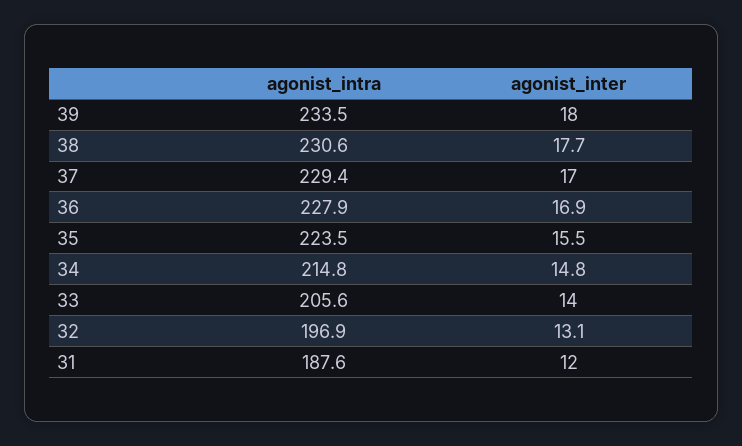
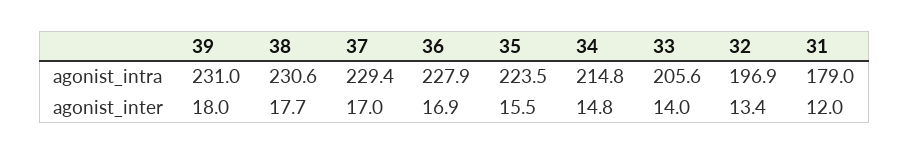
  {
    "agonist_intra": {
-     "39": 233.5,
+     "39": 231,
      "38": 230.6,
      "37": 229.4,
      "36": 227.9,
      "35": 223.5,
      "34": 214.8,
      "33": 205.6,
      "32": 196.9,
-     "31": 187.6
+     "31": 179
    },
    "agonist_inter": {
      "39": 18,
      "38": 17.7,
      "37": 17,
      "36": 16.9,
      "35": 15.5,
      "34": 14.8,
      "33": 14,
-     "32": 13.1,
+     "32": 13.4,
      "31": 12
    }
  }

